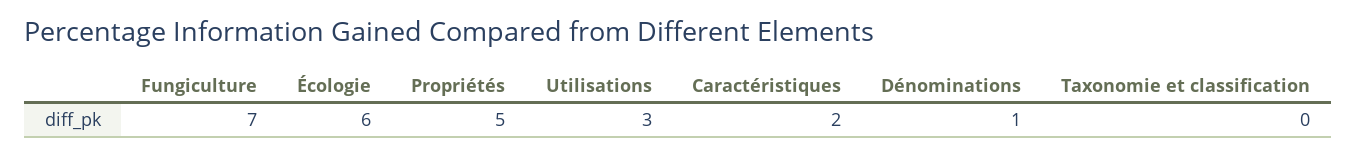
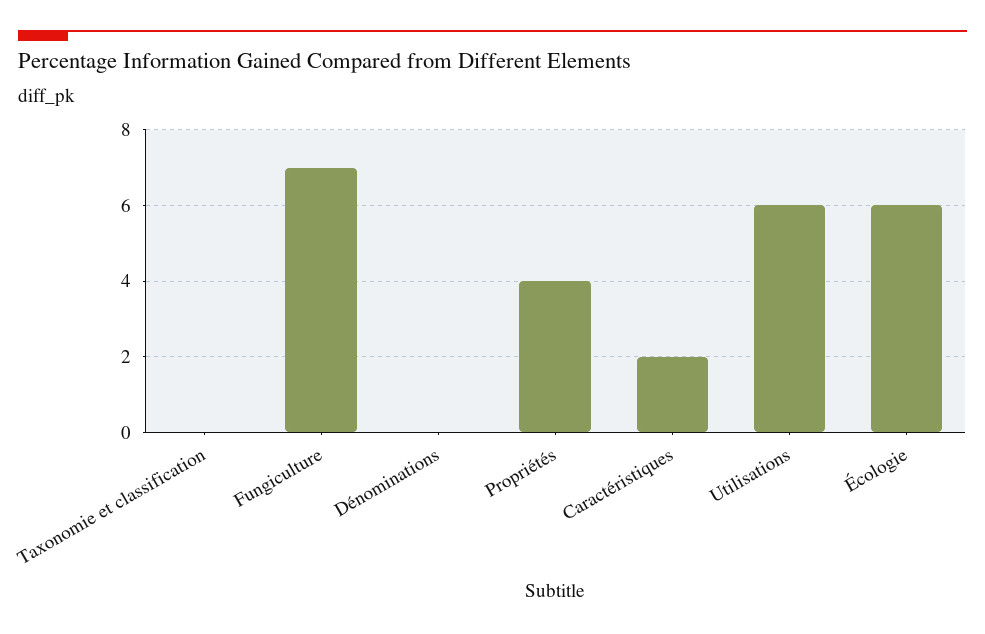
  {
    "Fungiculture": 7,
    "Écologie": 6,
-   "Propriétés": 5,
+   "Propriétés": 4,
-   "Utilisations": 3,
+   "Utilisations": 6,
    "Caractéristiques": 2,
-   "Dénominations": 1,
+   "Dénominations": 0,
    "Taxonomie et classification": 0
  }

